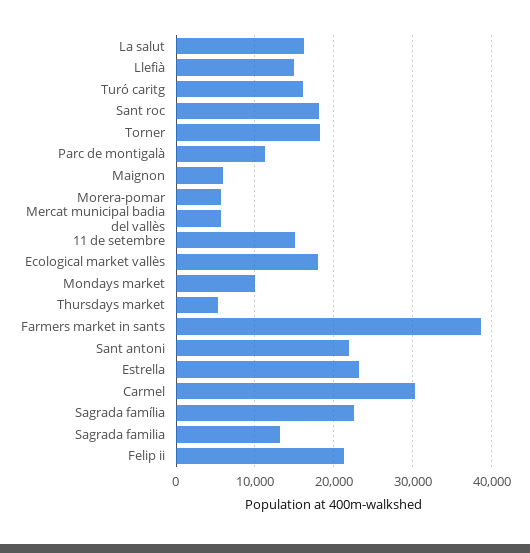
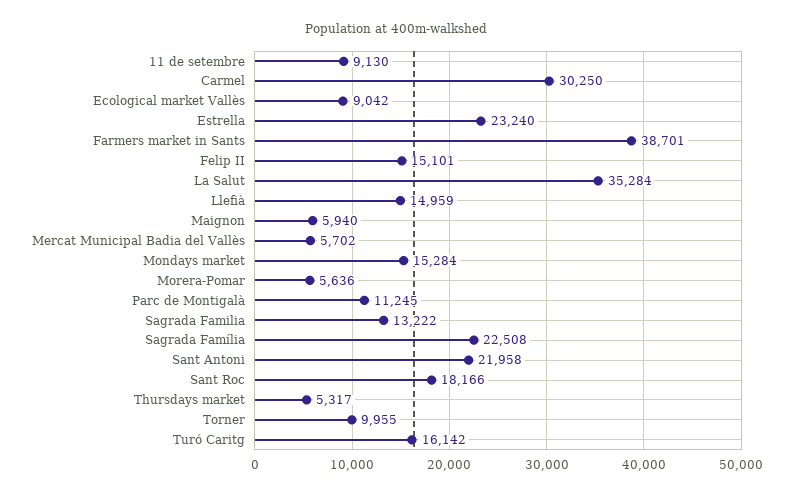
  {
-   "La salut": 16000,
+   "La salut": 35284,
    "Llefià": 14959,
    "Turó caritg": 16142,
    "Sant roc": 18166,
-   "Torner": 18000,
+   "Torner": 9955,
    "Parc de montigalà": 11245,
    "Maignon": 5940,
    "Morera-pomar": 5636,
    "Mercat municipal badia del vallès": 5702,
-   "11 de setembre": 15000,
+   "11 de setembre": 9130,
-   "Ecological market vallès": 18000,
+   "Ecological market vallès": 9042,
-   "Mondays market": 10000,
+   "Mondays market": 15284,
    "Thursdays market": 5317,
    "Farmers market in sants": 38701,
    "Sant antoni": 21958,
    "Estrella": 23240,
    "Carmel": 30250,
    "Sagrada família": 22508,
    "Sagrada familia": 13222,
-   "Felip ii": 21000
+   "Felip ii": 15101
  }

